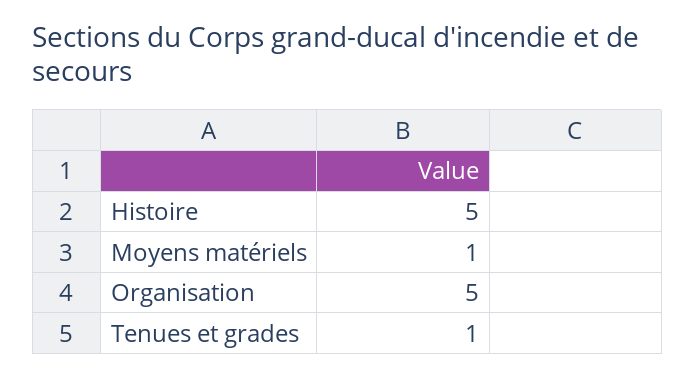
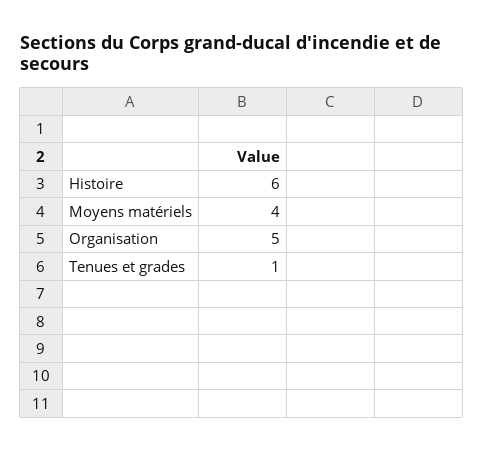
  {
-   "Histoire": 5,
+   "Histoire": 6,
-   "Moyens matériels": 1,
+   "Moyens matériels": 4,
    "Organisation": 5,
    "Tenues et grades": 1
  }

